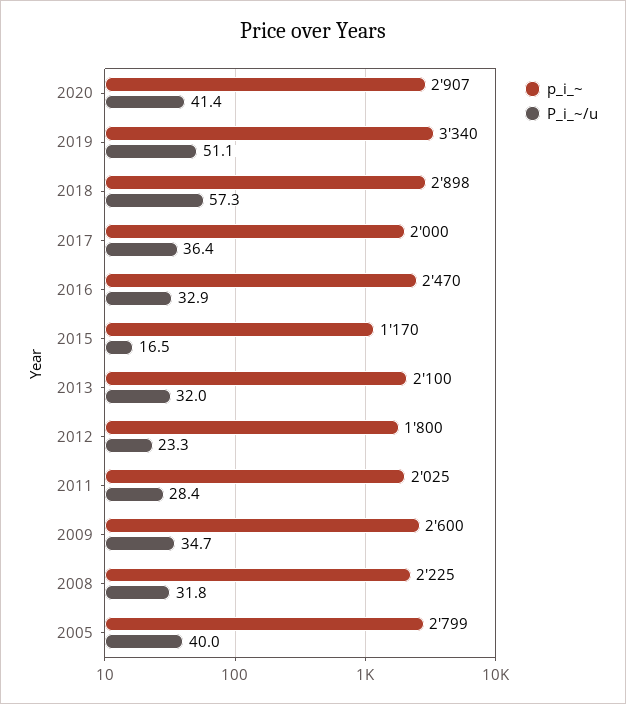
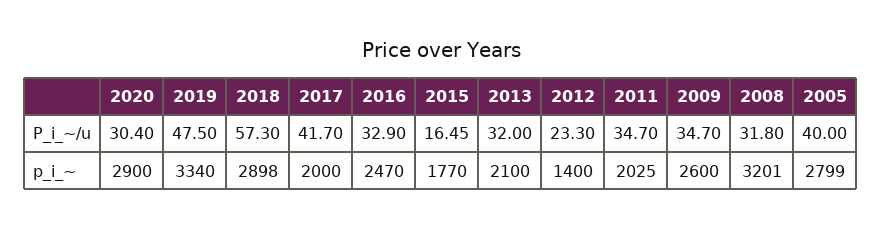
  {
    "p_i_~": {
-     "2020": 2907,
+     "2020": 2900,
      "2019": 3340,
      "2018": 2898,
      "2017": 2000,
      "2016": 2470,
-     "2015": 1170,
+     "2015": 1770,
      "2013": 2100,
-     "2012": 1800,
+     "2012": 1400,
      "2011": 2025,
      "2009": 2600,
-     "2008": 2225,
+     "2008": 3201,
      "2005": 2799
    },
    "P_i_~/u": {
-     "2020": 41.4,
+     "2020": 30.4,
-     "2019": 51.1,
+     "2019": 47.5,
      "2018": 57.3,
-     "2017": 36.4,
+     "2017": 41.7,
      "2016": 32.9,
      "2015": 16.45,
      "2013": 32,
      "2012": 23.3,
-     "2011": 28.4,
+     "2011": 34.7,
      "2009": 34.7,
      "2008": 31.8,
      "2005": 40
    }
  }

